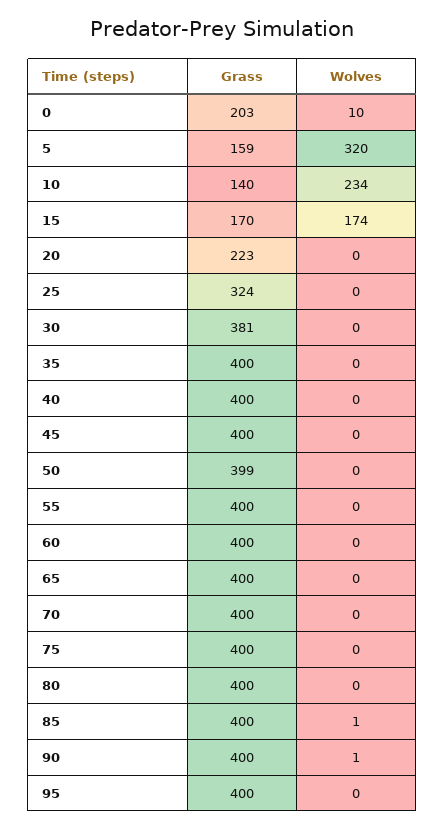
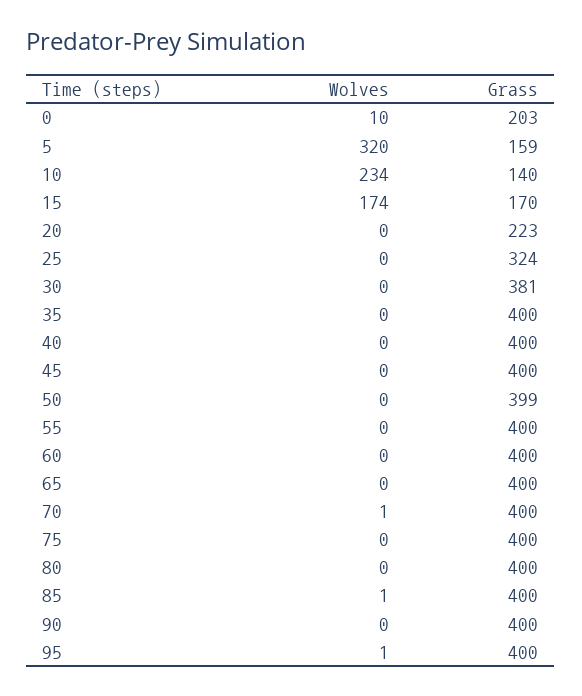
  {
    "Grass": {
      "0": 203,
      "5": 159,
      "10": 140,
      "15": 170,
      "20": 223,
      "25": 324,
      "30": 381,
      "35": 400,
      "40": 400,
      "45": 400,
      "50": 399,
      "55": 400,
      "60": 400,
      "65": 400,
      "70": 400,
      "75": 400,
      "80": 400,
      "85": 400,
      "90": 400,
      "95": 400
    },
    "Wolves": {
      "0": 10,
      "5": 320,
      "10": 234,
      "15": 174,
      "20": 0,
      "25": 0,
      "30": 0,
      "35": 0,
      "40": 0,
      "45": 0,
      "50": 0,
      "55": 0,
      "60": 0,
      "65": 0,
-     "70": 0,
+     "70": 1,
      "75": 0,
      "80": 0,
      "85": 1,
-     "90": 1,
+     "90": 0,
-     "95": 0
+     "95": 1
    }
  }

